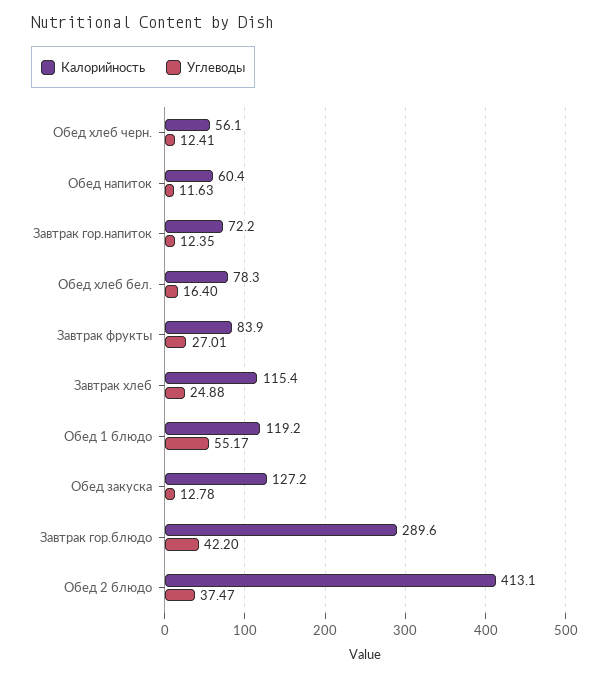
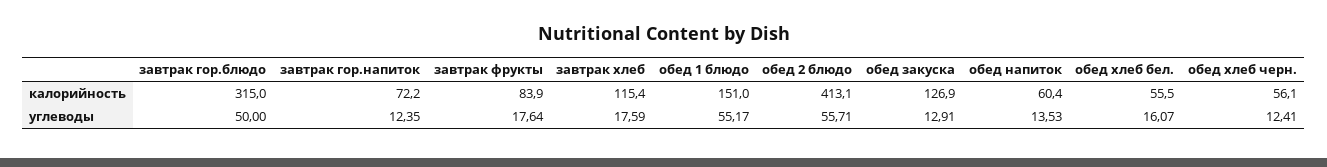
  {
    "Калорийность": {
      "Обед хлеб черн.": 56.1,
      "Обед напиток": 60.4,
      "Завтрак гор.напиток": 72.2,
-     "Обед хлеб бел.": 78.3,
+     "Обед хлеб бел.": 55.5,
      "Завтрак фрукты": 83.9,
      "Завтрак хлеб": 115.4,
-     "Обед 1 блюдо": 119.2,
+     "Обед 1 блюдо": 151,
-     "Обед закуска": 127.2,
+     "Обед закуска": 126.9,
-     "Завтрак гор.блюдо": 289.6,
+     "Завтрак гор.блюдо": 315,
      "Обед 2 блюдо": 413.1
    },
    "Углеводы": {
      "Обед хлеб черн.": 12.41,
-     "Обед напиток": 11.63,
+     "Обед напиток": 13.53,
      "Завтрак гор.напиток": 12.35,
-     "Обед хлеб бел.": 16.4,
+     "Обед хлеб бел.": 16.07,
-     "Завтрак фрукты": 27.01,
+     "Завтрак фрукты": 17.64,
-     "Завтрак хлеб": 24.88,
+     "Завтрак хлеб": 17.59,
      "Обед 1 блюдо": 55.17,
-     "Обед закуска": 12.78,
+     "Обед закуска": 12.91,
-     "Завтрак гор.блюдо": 42.2,
+     "Завтрак гор.блюдо": 50,
-     "Обед 2 блюдо": 37.47
+     "Обед 2 блюдо": 55.71
    }
  }

